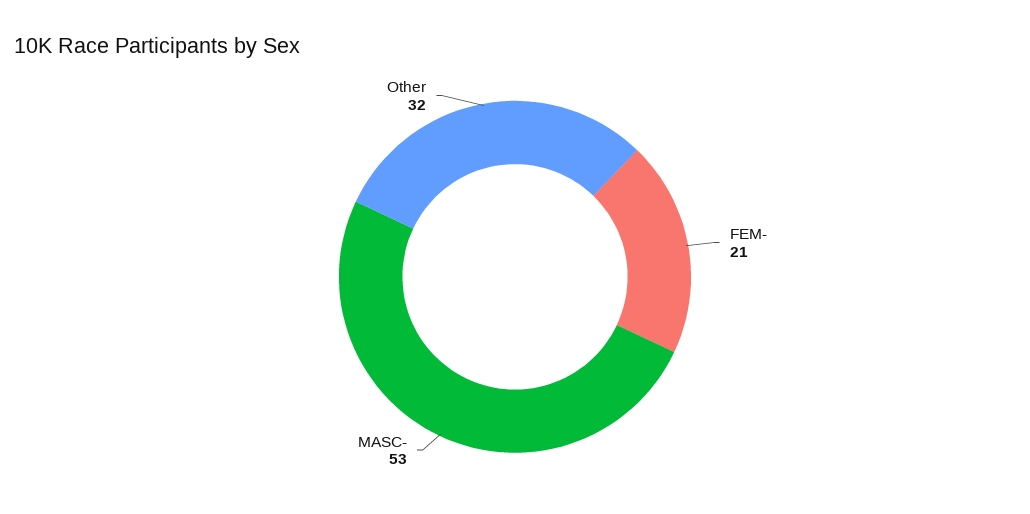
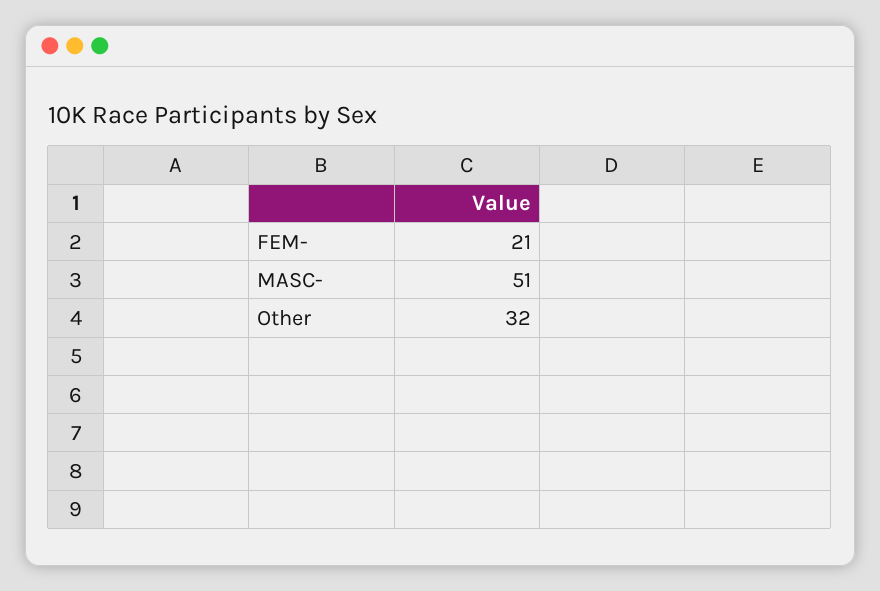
  {
    "FEM-": 21,
-   "MASC-": 53,
+   "MASC-": 51,
    "Other": 32
  }

